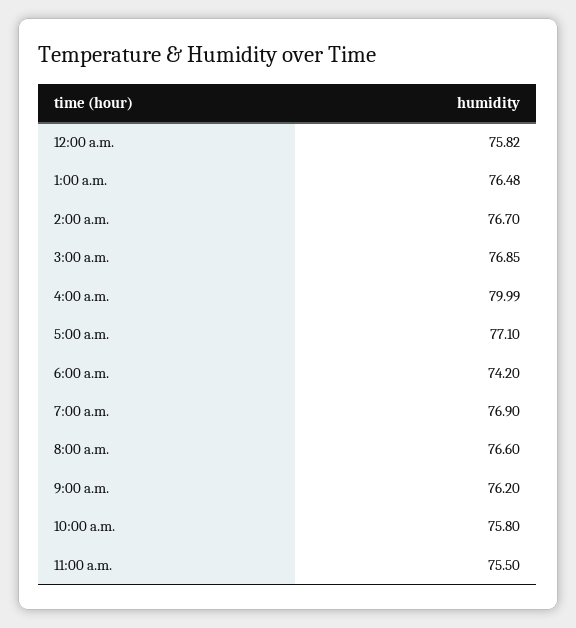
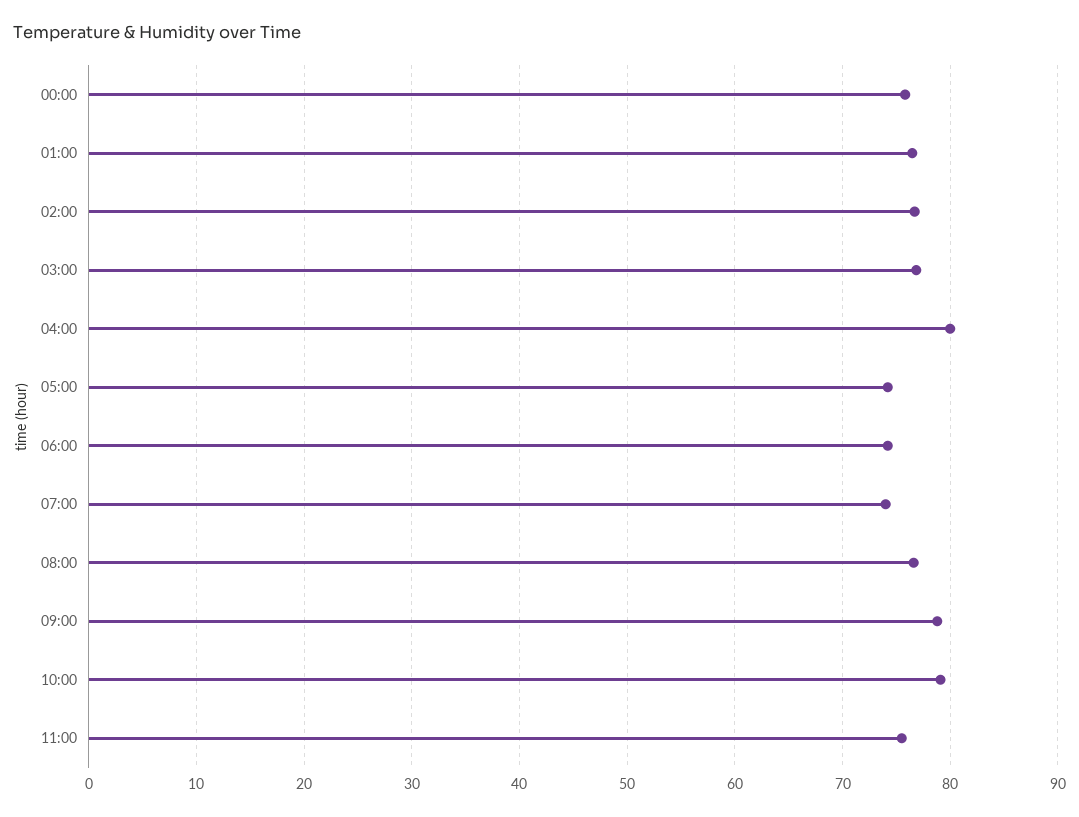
  {
    "12:00 a.m.": 75.82,
    "1:00 a.m.": 76.48,
    "2:00 a.m.": 76.7,
    "3:00 a.m.": 76.85,
    "4:00 a.m.": 79.99,
-   "5:00 a.m.": 77.1,
+   "5:00 a.m.": 74,
    "6:00 a.m.": 74.2,
-   "7:00 a.m.": 76.9,
+   "7:00 a.m.": 74,
    "8:00 a.m.": 76.6,
-   "9:00 a.m.": 76.2,
+   "9:00 a.m.": 79,
-   "10:00 a.m.": 75.8,
+   "10:00 a.m.": 79,
    "11:00 a.m.": 75.5
  }

